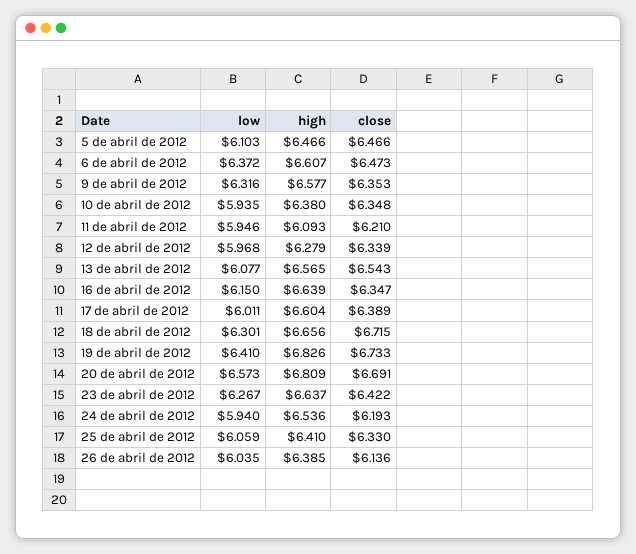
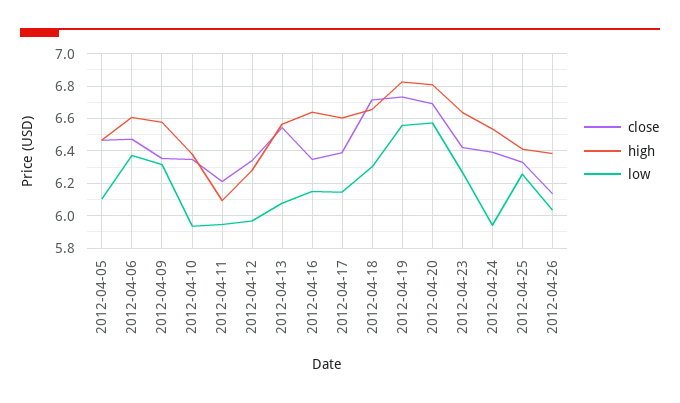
  {
    "low": {
      "5 de abril de 2012": 6.103,
      "6 de abril de 2012": 6.372,
      "9 de abril de 2012": 6.316,
      "10 de abril de 2012": 5.935,
      "11 de abril de 2012": 5.946,
      "12 de abril de 2012": 5.968,
      "13 de abril de 2012": 6.077,
      "16 de abril de 2012": 6.15,
-     "17 de abril de 2012": 6.011,
+     "17 de abril de 2012": 6.15,
      "18 de abril de 2012": 6.301,
-     "19 de abril de 2012": 6.41,
+     "19 de abril de 2012": 6.55,
      "20 de abril de 2012": 6.573,
      "23 de abril de 2012": 6.267,
      "24 de abril de 2012": 5.94,
-     "25 de abril de 2012": 6.059,
+     "25 de abril de 2012": 6.25,
      "26 de abril de 2012": 6.035
    },
    "high": {
      "5 de abril de 2012": 6.466,
      "6 de abril de 2012": 6.607,
      "9 de abril de 2012": 6.577,
      "10 de abril de 2012": 6.38,
      "11 de abril de 2012": 6.093,
      "12 de abril de 2012": 6.279,
      "13 de abril de 2012": 6.565,
      "16 de abril de 2012": 6.639,
      "17 de abril de 2012": 6.604,
      "18 de abril de 2012": 6.656,
      "19 de abril de 2012": 6.826,
      "20 de abril de 2012": 6.809,
      "23 de abril de 2012": 6.637,
      "24 de abril de 2012": 6.536,
      "25 de abril de 2012": 6.41,
      "26 de abril de 2012": 6.385
    },
    "close": {
      "5 de abril de 2012": 6.466,
      "6 de abril de 2012": 6.473,
      "9 de abril de 2012": 6.353,
      "10 de abril de 2012": 6.348,
      "11 de abril de 2012": 6.21,
      "12 de abril de 2012": 6.339,
      "13 de abril de 2012": 6.543,
      "16 de abril de 2012": 6.347,
      "17 de abril de 2012": 6.389,
      "18 de abril de 2012": 6.715,
      "19 de abril de 2012": 6.733,
      "20 de abril de 2012": 6.691,
      "23 de abril de 2012": 6.422,
-     "24 de abril de 2012": 6.193,
+     "24 de abril de 2012": 6.4,
      "25 de abril de 2012": 6.33,
      "26 de abril de 2012": 6.136
    }
  }

